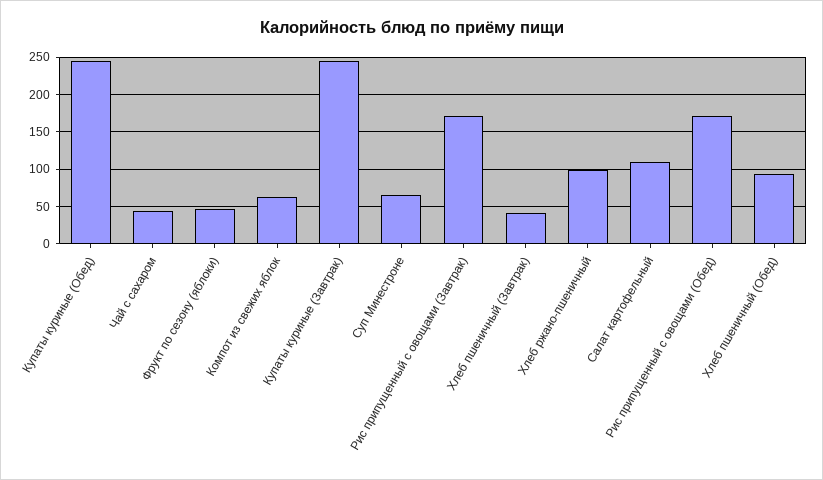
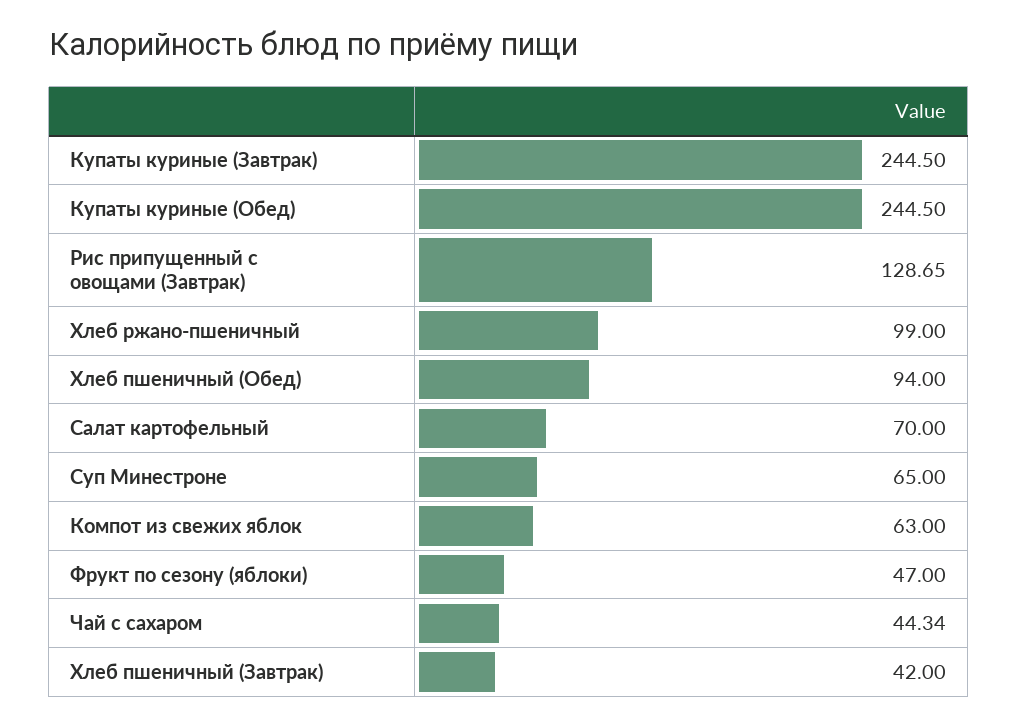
  {
    "Купаты куриные (Обед)": 244.5,
    "Чай с сахаром": 44.34,
    "Фрукт по сезону (яблоки)": 47,
    "Компот из свежих яблок": 63,
    "Купаты куриные (Завтрак)": 244.5,
    "Суп Минестроне": 65,
-   "Рис припущенный с овощами (Завтрак)": 170,
+   "Рис припущенный с овощами (Завтрак)": 128.65,
    "Хлеб пшеничный (Завтрак)": 42,
    "Хлеб ржано-пшеничный": 99,
-   "Салат картофельный": 110,
+   "Салат картофельный": 70,
-   "Рис припущенный с овощами (Обед)": 170,
    "Хлеб пшеничный (Обед)": 94
  }

